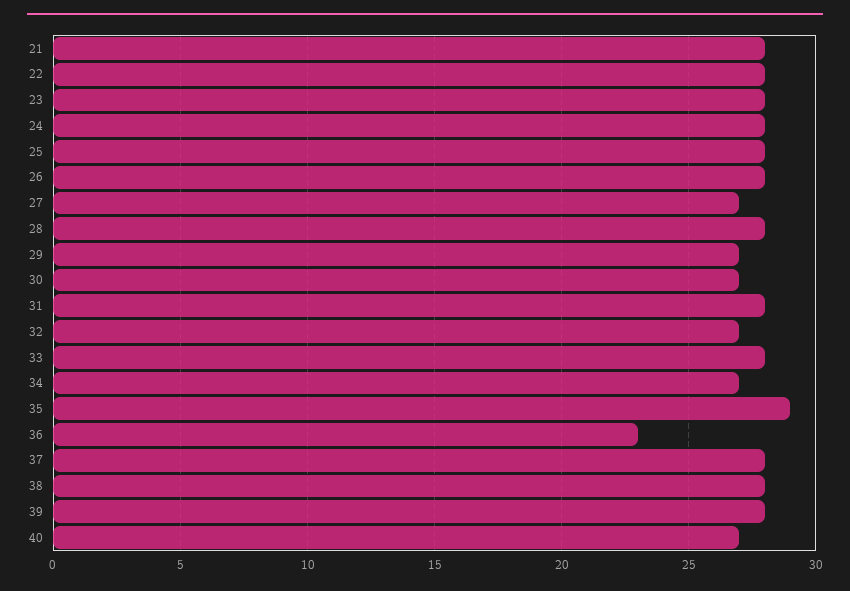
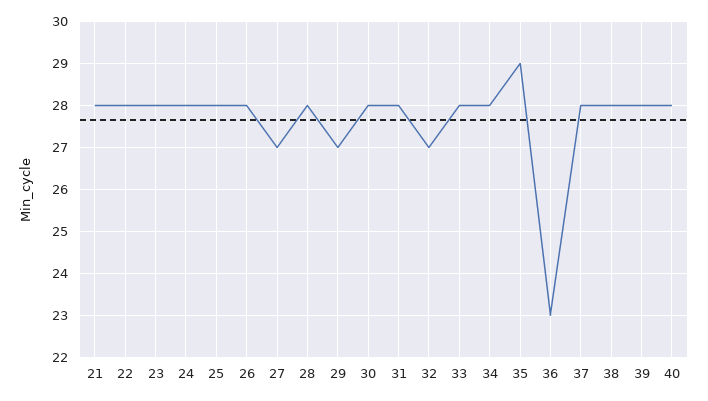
  {
    "21": 28,
    "22": 28,
    "23": 28,
    "24": 28,
    "25": 28,
    "26": 28,
    "27": 27,
    "28": 28,
    "29": 27,
-   "30": 27,
+   "30": 28,
    "31": 28,
    "32": 27,
    "33": 28,
-   "34": 27,
+   "34": 28,
    "35": 29,
    "36": 23,
    "37": 28,
    "38": 28,
    "39": 28,
-   "40": 27
+   "40": 28
  }

